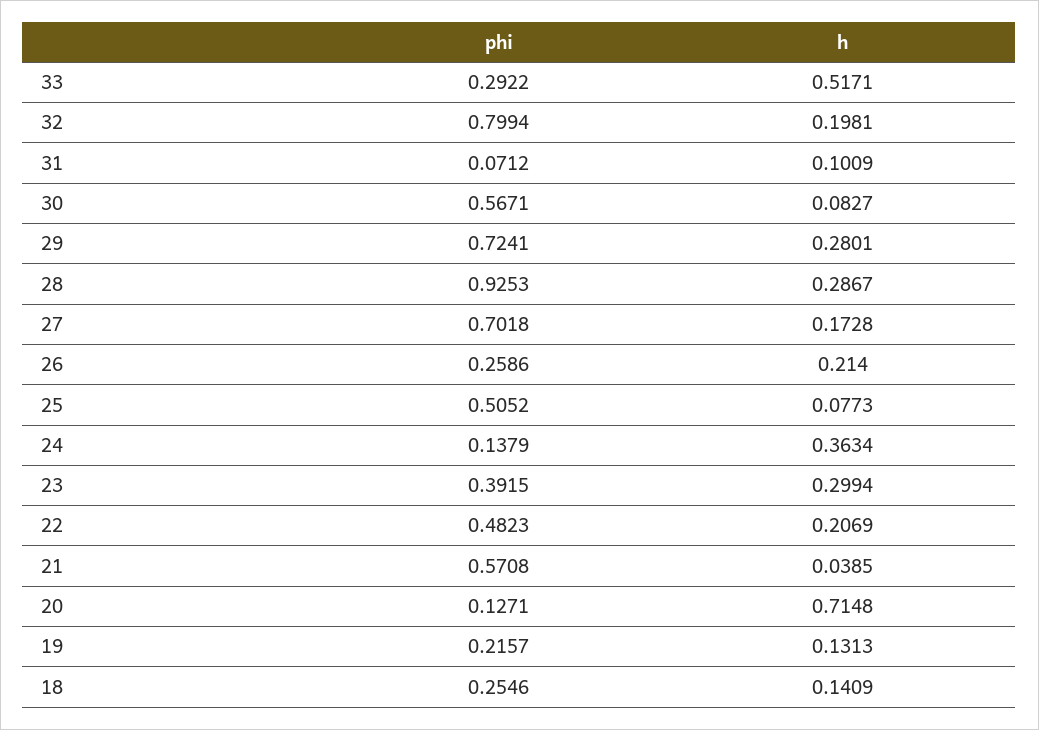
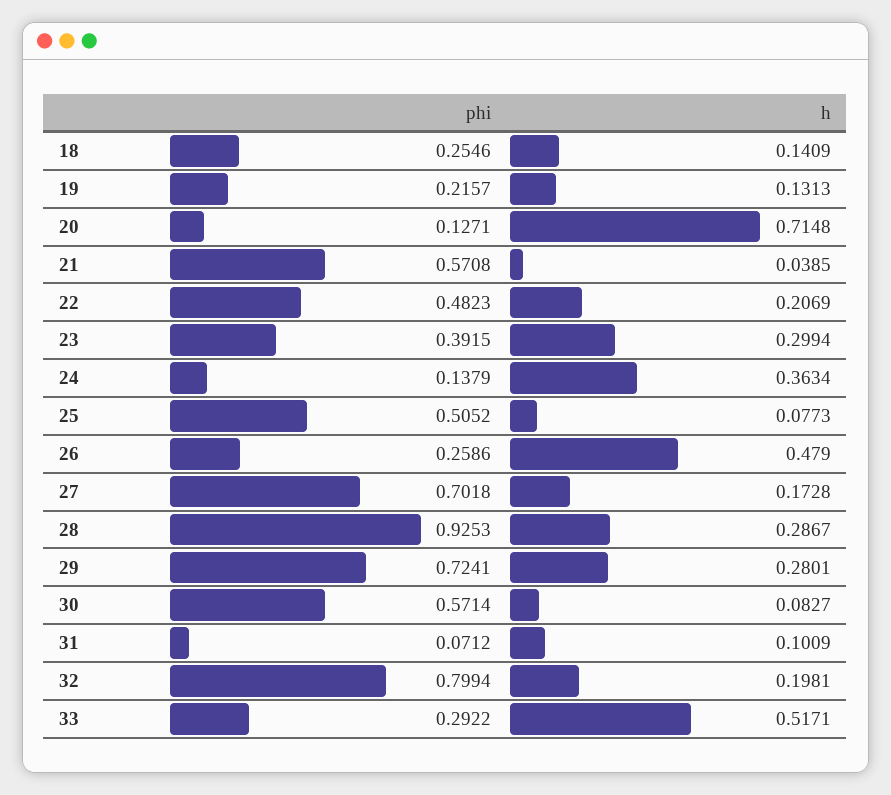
  {
    "phi": {
      "33": 0.2922,
      "32": 0.7994,
      "31": 0.0712,
-     "30": 0.5671,
+     "30": 0.5714,
      "29": 0.7241,
      "28": 0.9253,
      "27": 0.7018,
      "26": 0.2586,
      "25": 0.5052,
      "24": 0.1379,
      "23": 0.3915,
      "22": 0.4823,
      "21": 0.5708,
      "20": 0.1271,
      "19": 0.2157,
      "18": 0.2546
    },
    "h": {
      "33": 0.5171,
      "32": 0.1981,
      "31": 0.1009,
      "30": 0.0827,
      "29": 0.2801,
      "28": 0.2867,
      "27": 0.1728,
-     "26": 0.214,
+     "26": 0.479,
      "25": 0.0773,
      "24": 0.3634,
      "23": 0.2994,
      "22": 0.2069,
      "21": 0.0385,
      "20": 0.7148,
      "19": 0.1313,
      "18": 0.1409
    }
  }

